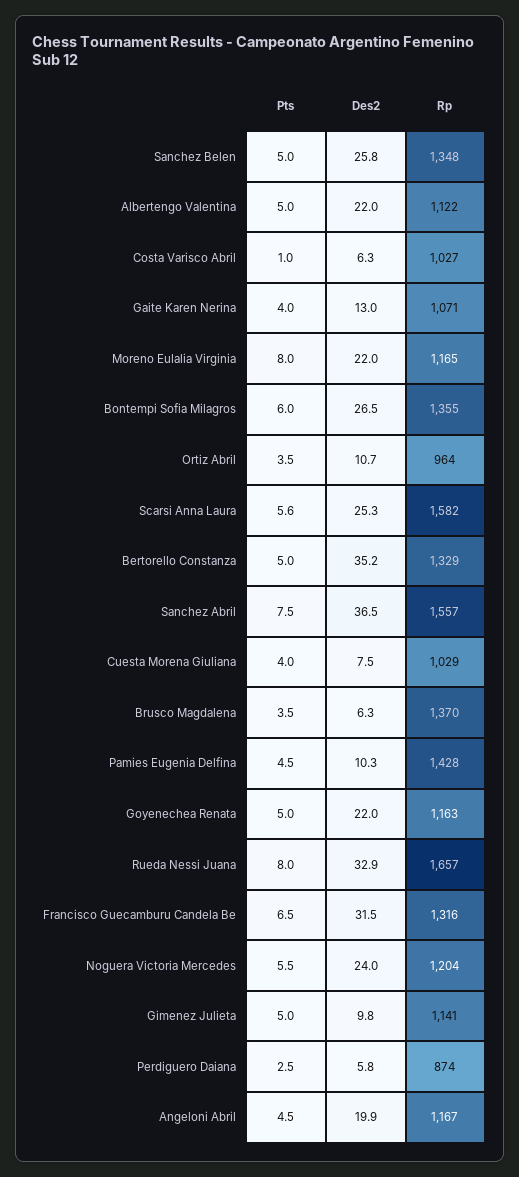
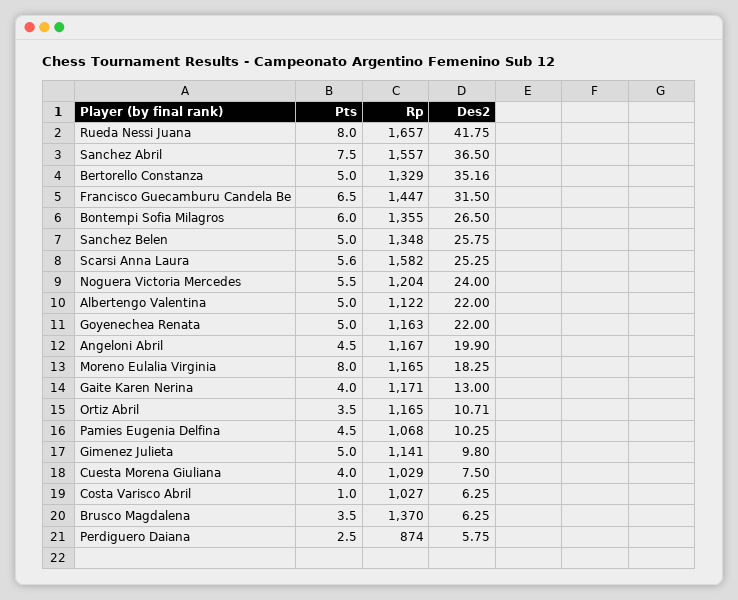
  {
    "Pts": {
      "Sanchez Belen": 5,
      "Albertengo Valentina": 5,
      "Costa Varisco Abril": 1,
      "Gaite Karen Nerina": 4,
      "Moreno Eulalia Virginia": 8,
      "Bontempi Sofia Milagros": 6,
      "Ortiz Abril": 3.5,
      "Scarsi Anna Laura": 5.6,
      "Bertorello Constanza": 5,
      "Sanchez Abril": 7.5,
      "Cuesta Morena Giuliana": 4,
      "Brusco Magdalena": 3.5,
      "Pamies Eugenia Delfina": 4.5,
      "Goyenechea Renata": 5,
      "Rueda Nessi Juana": 8,
      "Francisco Guecamburu Candela Be": 6.5,
      "Noguera Victoria Mercedes": 5.5,
      "Gimenez Julieta": 5,
      "Perdiguero Daiana": 2.5,
      "Angeloni Abril": 4.5
    },
    "Des2": {
      "Sanchez Belen": 25.75,
      "Albertengo Valentina": 22,
      "Costa Varisco Abril": 6.25,
      "Gaite Karen Nerina": 13,
-     "Moreno Eulalia Virginia": 22,
+     "Moreno Eulalia Virginia": 18.25,
      "Bontempi Sofia Milagros": 26.5,
      "Ortiz Abril": 10.71,
      "Scarsi Anna Laura": 25.25,
      "Bertorello Constanza": 35.16,
      "Sanchez Abril": 36.5,
      "Cuesta Morena Giuliana": 7.5,
      "Brusco Magdalena": 6.25,
      "Pamies Eugenia Delfina": 10.25,
      "Goyenechea Renata": 22,
-     "Rueda Nessi Juana": 32.9,
+     "Rueda Nessi Juana": 41.75,
      "Francisco Guecamburu Candela Be": 31.5,
      "Noguera Victoria Mercedes": 24,
      "Gimenez Julieta": 9.8,
      "Perdiguero Daiana": 5.75,
      "Angeloni Abril": 19.9
    },
    "Rp": {
      "Sanchez Belen": 1348,
      "Albertengo Valentina": 1122,
      "Costa Varisco Abril": 1027,
-     "Gaite Karen Nerina": 1071,
+     "Gaite Karen Nerina": 1171,
      "Moreno Eulalia Virginia": 1165,
      "Bontempi Sofia Milagros": 1355,
-     "Ortiz Abril": 964,
+     "Ortiz Abril": 1165,
      "Scarsi Anna Laura": 1582,
      "Bertorello Constanza": 1329,
      "Sanchez Abril": 1557,
      "Cuesta Morena Giuliana": 1029,
      "Brusco Magdalena": 1370,
-     "Pamies Eugenia Delfina": 1428,
+     "Pamies Eugenia Delfina": 1068,
      "Goyenechea Renata": 1163,
      "Rueda Nessi Juana": 1657,
-     "Francisco Guecamburu Candela Be": 1316,
+     "Francisco Guecamburu Candela Be": 1447,
      "Noguera Victoria Mercedes": 1204,
      "Gimenez Julieta": 1141,
      "Perdiguero Daiana": 874,
      "Angeloni Abril": 1167
    }
  }

